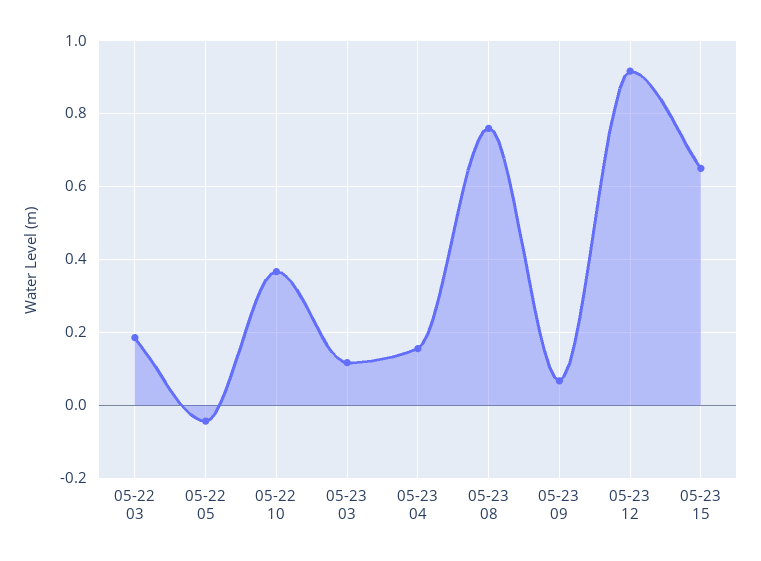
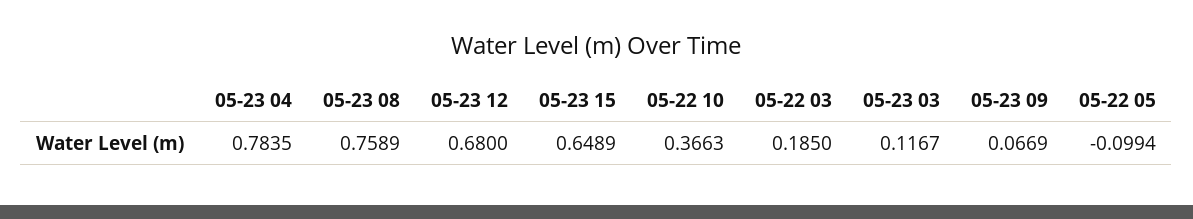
  {
    "05-22 03": 0.185,
-   "05-22 05": -0.04,
+   "05-22 05": -0.0994,
    "05-22 10": 0.3663,
    "05-23 03": 0.1167,
-   "05-23 04": 0.16,
+   "05-23 04": 0.7835,
    "05-23 08": 0.7589,
    "05-23 09": 0.0669,
-   "05-23 12": 0.92,
+   "05-23 12": 0.68,
    "05-23 15": 0.6489
  }

